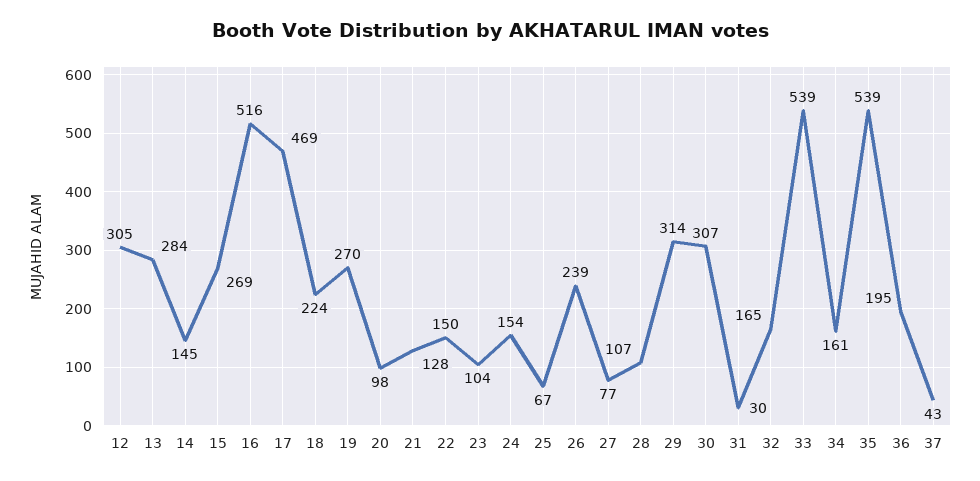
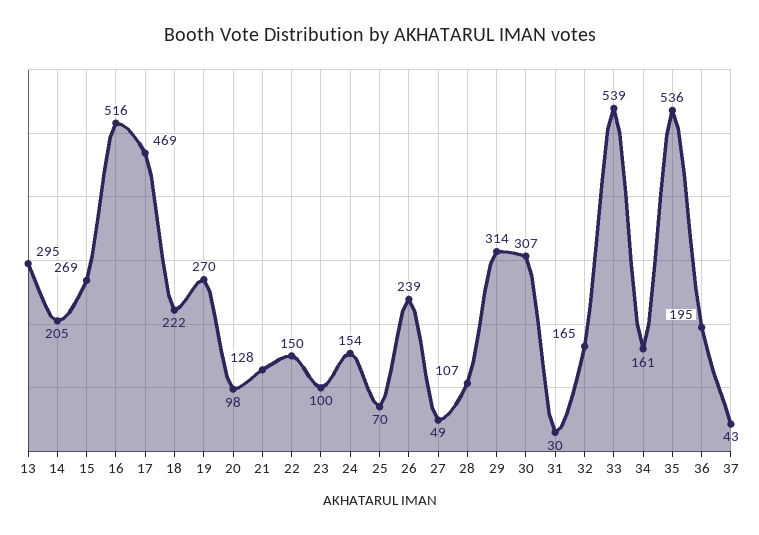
  {
-   "12": 305,
-   "13": 284,
+   "13": 295,
-   "14": 145,
+   "14": 205,
    "15": 269,
    "16": 516,
    "17": 469,
-   "18": 224,
+   "18": 222,
    "19": 270,
    "20": 98,
    "21": 128,
    "22": 150,
-   "23": 104,
+   "23": 100,
    "24": 154,
-   "25": 67,
+   "25": 70,
    "26": 239,
-   "27": 77,
+   "27": 49,
    "28": 107,
    "29": 314,
    "30": 307,
    "31": 30,
    "32": 165,
    "33": 539,
    "34": 161,
-   "35": 539,
+   "35": 536,
    "36": 195,
    "37": 43
  }

